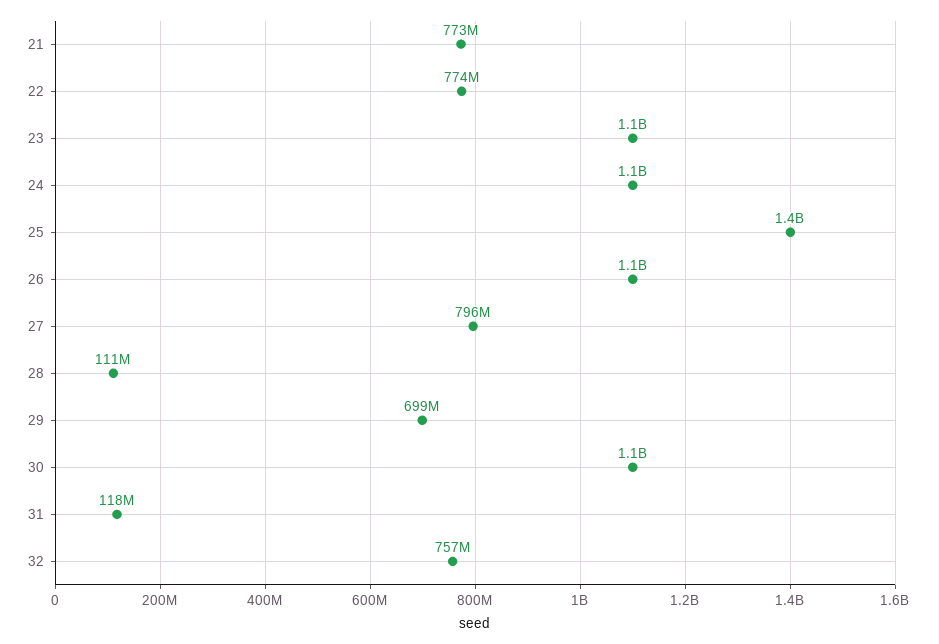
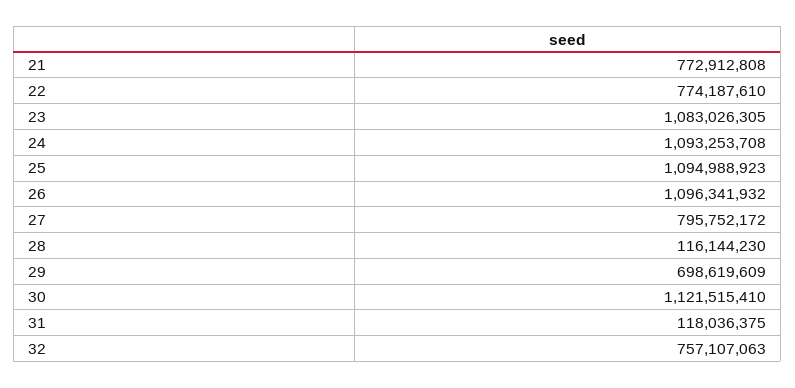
  {
    "21": 772912808,
    "22": 774187610,
    "23": 1083026305,
    "24": 1093253708,
-   "25": 1400000000,
+   "25": 1094988923,
    "26": 1096341932,
    "27": 795752172,
-   "28": 111000000,
+   "28": 116144230,
    "29": 698619609,
    "30": 1121515410,
    "31": 118036375,
    "32": 757107063
  }

